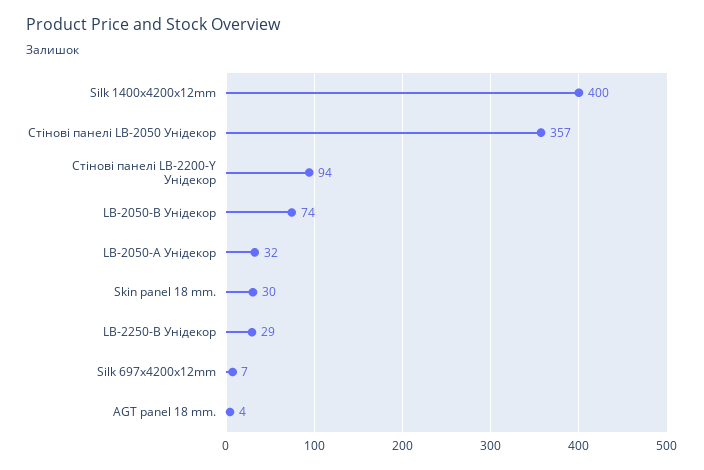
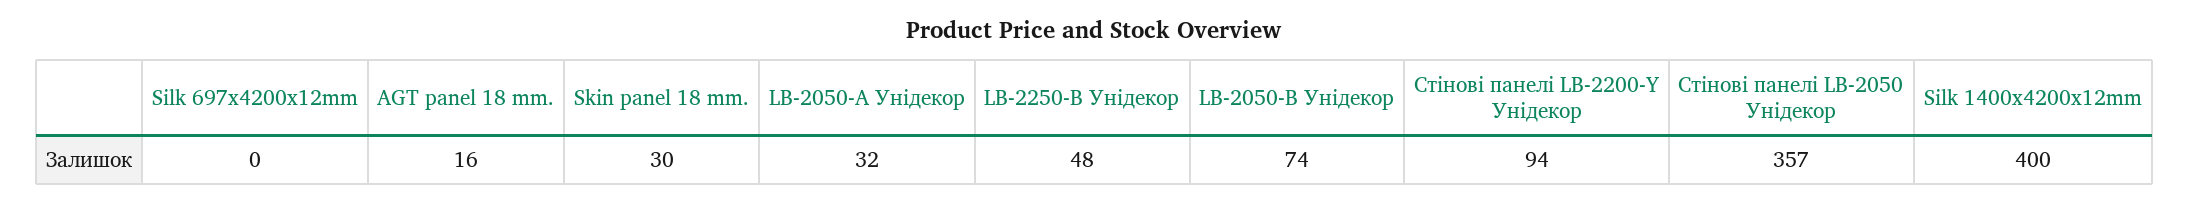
  {
    "Silk 1400x4200x12mm": 400,
    "Стінові панелі LB-2050 Унідекор": 357,
    "Стінові панелі LB-2200-Y Унідекор": 94,
    "LB-2050-В Унідекор": 74,
    "LB-2050-А Унідекор": 32,
    "Skin panel 18 mm.": 30,
-   "LB-2250-В Унідекор": 29,
+   "LB-2250-В Унідекор": 48,
-   "Silk 697x4200x12mm": 7,
+   "Silk 697x4200x12mm": 0,
-   "AGT panel 18 mm.": 4
+   "AGT panel 18 mm.": 16
  }

